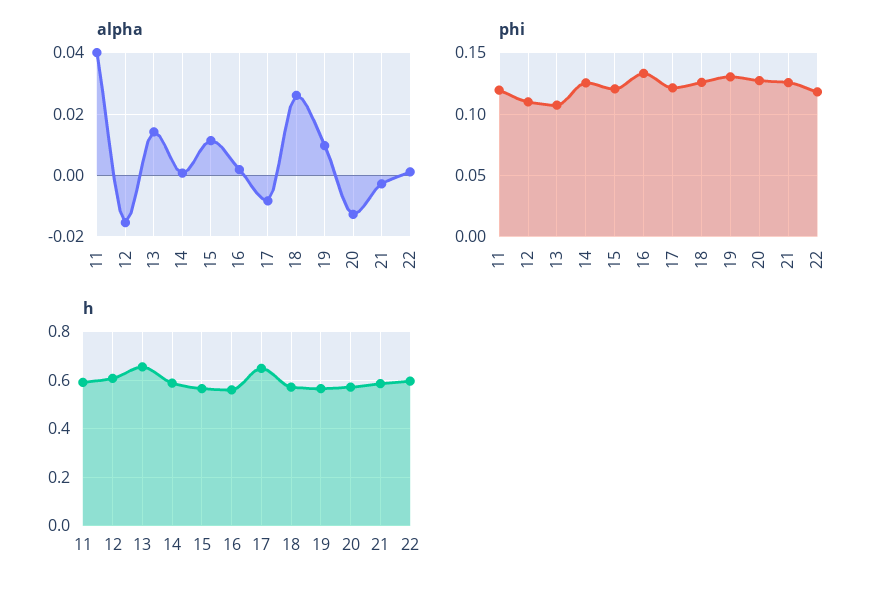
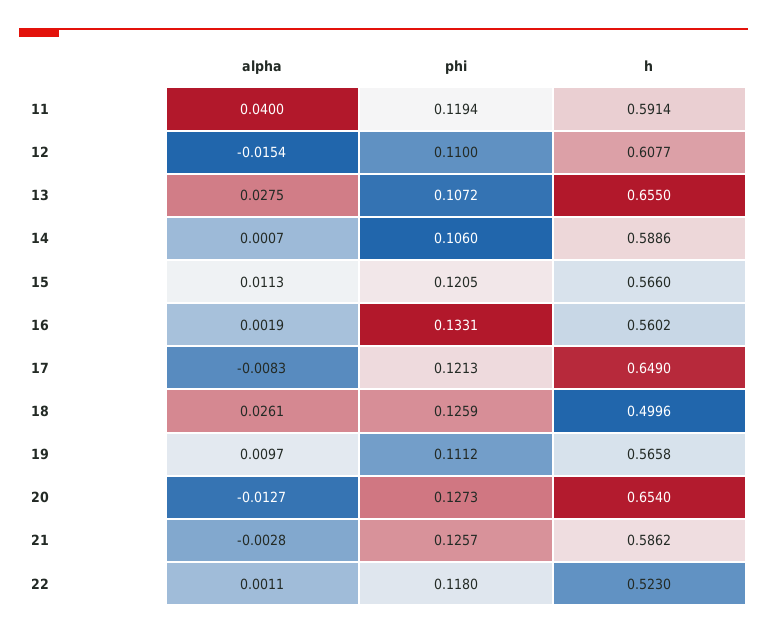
  {
    "alpha": {
      "11": 0.04,
      "12": -0.0154,
-     "13": 0.014,
+     "13": 0.0275,
      "14": 0.0007,
      "15": 0.0113,
      "16": 0.0019,
      "17": -0.0083,
      "18": 0.0261,
      "19": 0.0097,
      "20": -0.0127,
      "21": -0.0028,
      "22": 0.0011
    },
    "phi": {
      "11": 0.1194,
      "12": 0.11,
      "13": 0.1072,
-     "14": 0.125,
+     "14": 0.106,
      "15": 0.1205,
      "16": 0.1331,
      "17": 0.1213,
      "18": 0.1259,
-     "19": 0.13,
+     "19": 0.1112,
      "20": 0.1273,
      "21": 0.1257,
      "22": 0.118
    },
    "h": {
      "11": 0.5914,
      "12": 0.6077,
      "13": 0.655,
      "14": 0.5886,
      "15": 0.566,
      "16": 0.5602,
      "17": 0.649,
-     "18": 0.575,
+     "18": 0.4996,
      "19": 0.5658,
-     "20": 0.575,
+     "20": 0.654,
      "21": 0.5862,
-     "22": 0.6
+     "22": 0.523
    }
  }

